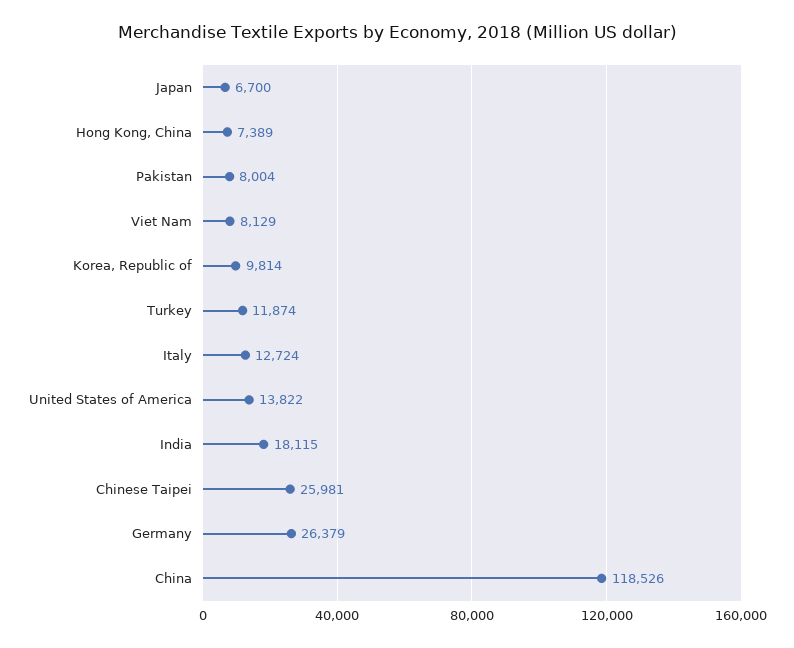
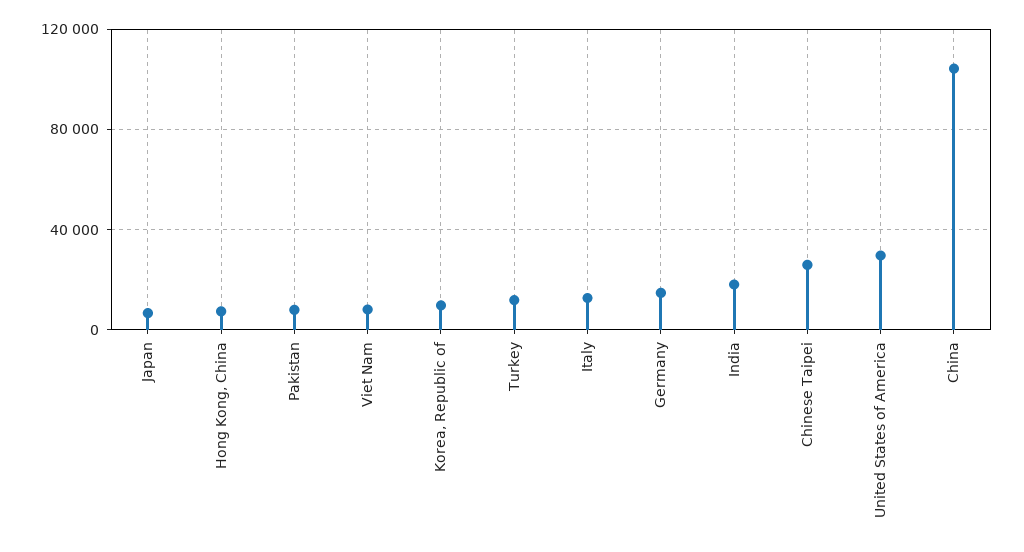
  {
    "Japan": 6700,
    "Hong Kong, China": 7389,
    "Pakistan": 8004,
    "Viet Nam": 8129,
    "Korea, Republic of": 9814,
    "Turkey": 11874,
    "Italy": 12724,
-   "United States of America": 13822,
+   "United States of America": 30000,
    "India": 18115,
    "Chinese Taipei": 25981,
-   "Germany": 26379,
+   "Germany": 15000,
-   "China": 118526
+   "China": 105000
  }

